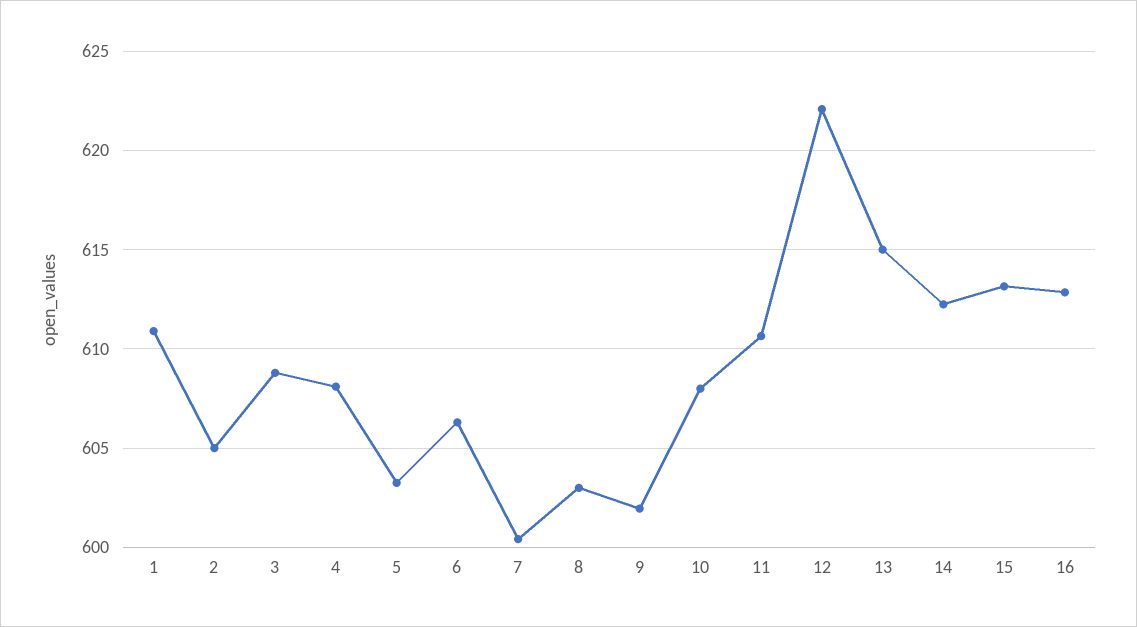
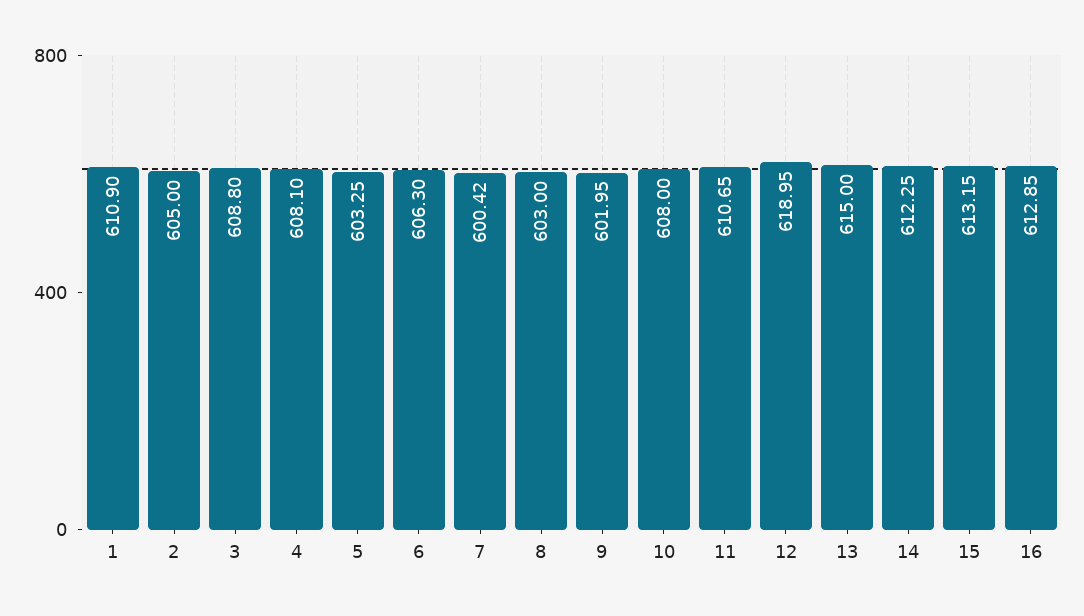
  {
    "1": 610.9,
    "2": 605,
    "3": 608.8,
    "4": 608.1,
    "5": 603.25,
    "6": 606.3,
    "7": 600.42,
    "8": 603,
    "9": 601.95,
    "10": 608,
    "11": 610.65,
-   "12": 622,
+   "12": 618.95,
    "13": 615,
    "14": 612.25,
    "15": 613.15,
    "16": 612.85
  }

